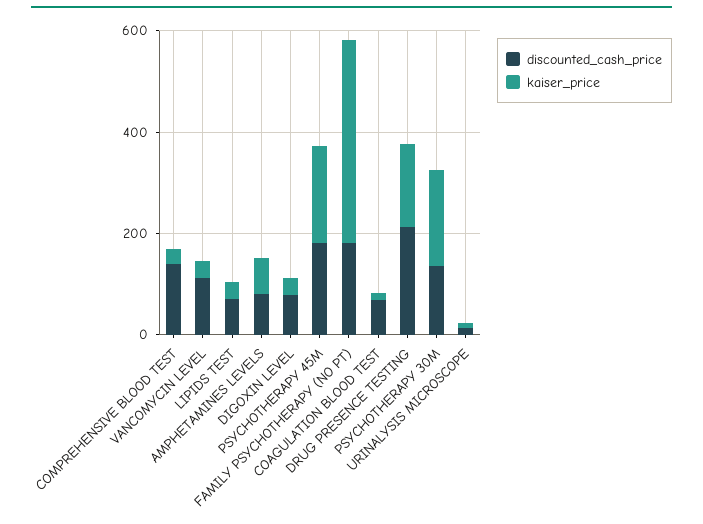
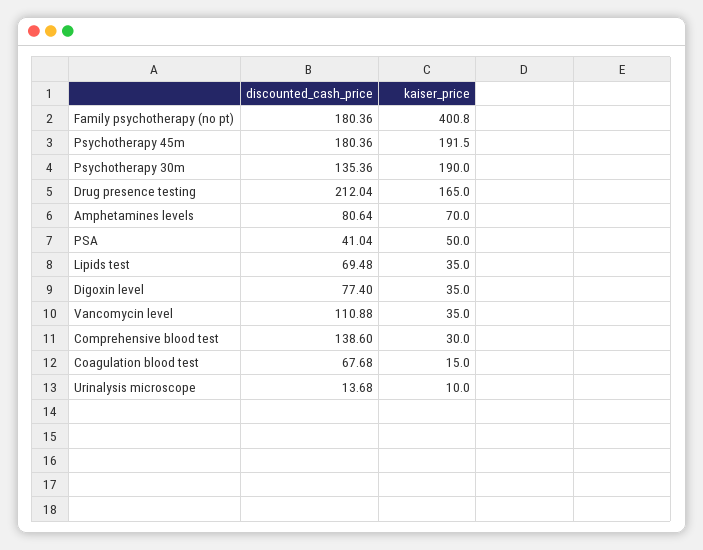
  {
    "discounted_cash_price": {
      "COMPREHENSIVE BLOOD TEST": 138.6,
      "VANCOMYCIN LEVEL": 110.88,
      "LIPIDS TEST": 69.48,
      "AMPHETAMINES LEVELS": 80.64,
      "DIGOXIN LEVEL": 77.4,
      "PSYCHOTHERAPY 45M": 180.36,
      "FAMILY PSYCHOTHERAPY (NO PT)": 180.36,
      "COAGULATION BLOOD TEST": 67.68,
      "DRUG PRESENCE TESTING": 212.04,
      "PSYCHOTHERAPY 30M": 135.36,
-     "URINALYSIS MICROSCOPE": 13.68
+     "URINALYSIS MICROSCOPE": 13.68,
+     "PSA": 41.04
    },
    "kaiser_price": {
      "COMPREHENSIVE BLOOD TEST": 30,
      "VANCOMYCIN LEVEL": 35,
      "LIPIDS TEST": 35,
      "AMPHETAMINES LEVELS": 70,
      "DIGOXIN LEVEL": 35,
      "PSYCHOTHERAPY 45M": 191.5,
      "FAMILY PSYCHOTHERAPY (NO PT)": 400.8,
      "COAGULATION BLOOD TEST": 15,
      "DRUG PRESENCE TESTING": 165,
      "PSYCHOTHERAPY 30M": 190,
-     "URINALYSIS MICROSCOPE": 10
+     "URINALYSIS MICROSCOPE": 10,
+     "PSA": 50
    }
  }

